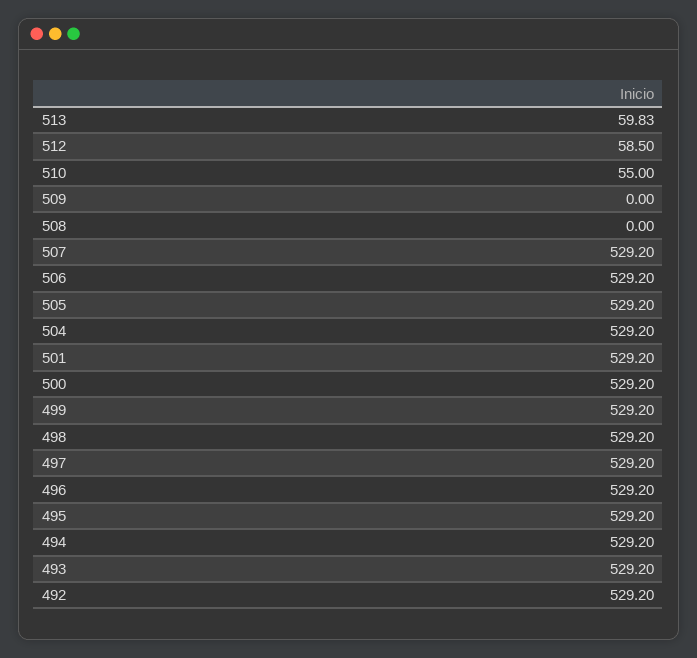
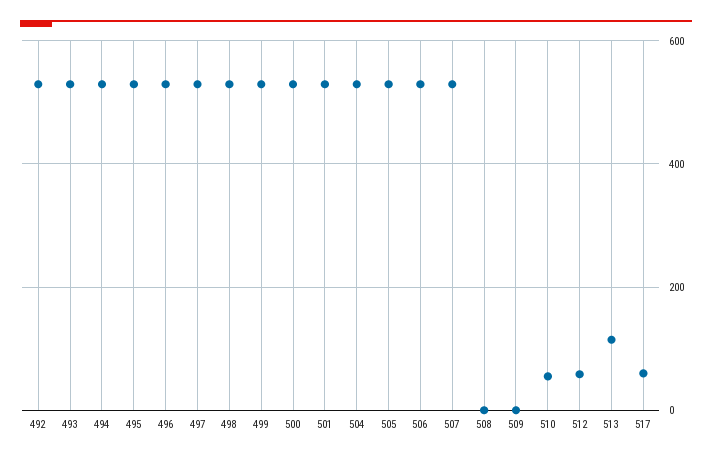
  {
-   "513": 59.83,
+   "513": 120,
    "512": 58.5,
    "510": 55,
    "509": 0,
    "508": 0,
    "507": 529.2,
    "506": 529.2,
    "505": 529.2,
    "504": 529.2,
    "501": 529.2,
    "500": 529.2,
    "499": 529.2,
    "498": 529.2,
    "497": 529.2,
    "496": 529.2,
    "495": 529.2,
    "494": 529.2,
    "493": 529.2,
-   "492": 529.2
+   "492": 529.2,
+   "517": 60
  }

